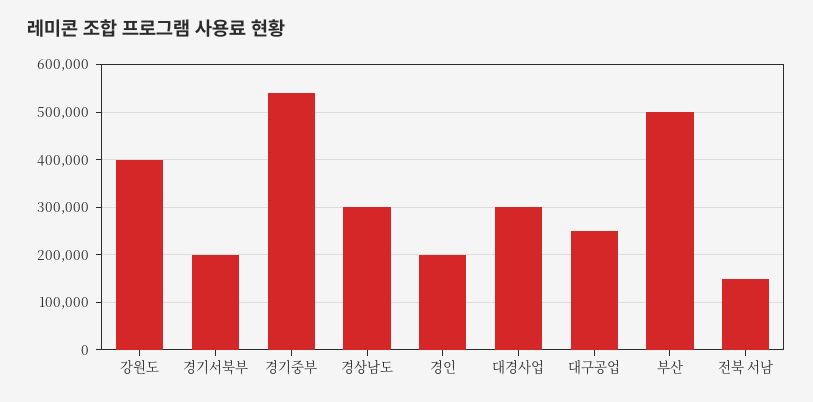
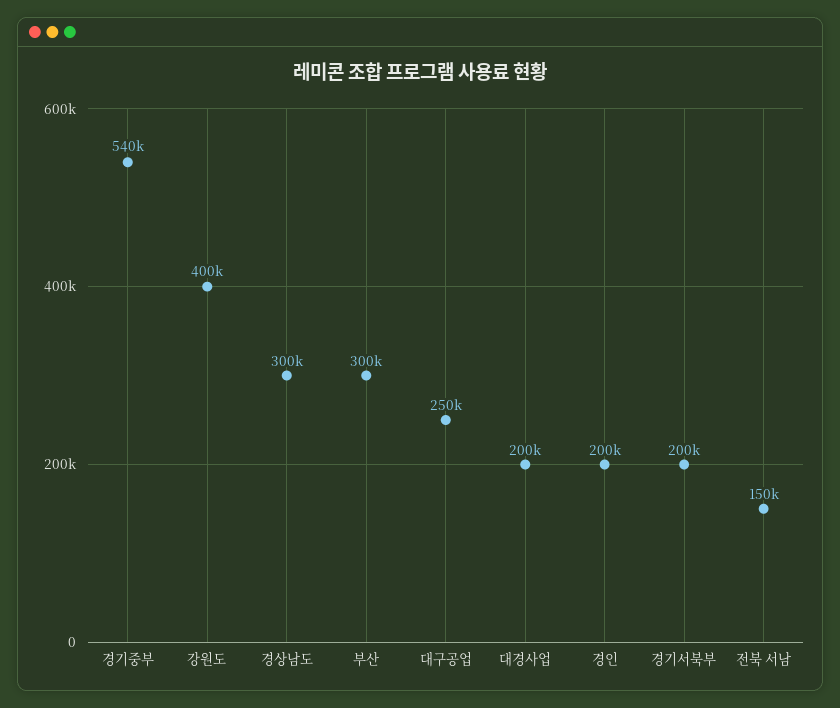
  {
    "강원도": 400000,
    "경기서북부": 200000,
    "경기중부": 540000,
    "경상남도": 300000,
    "경인": 200000,
-   "대경사업": 300000,
+   "대경사업": 200000,
    "대구공업": 250000,
-   "부산": 500000,
+   "부산": 300000,
    "전북 서남": 150000
  }

